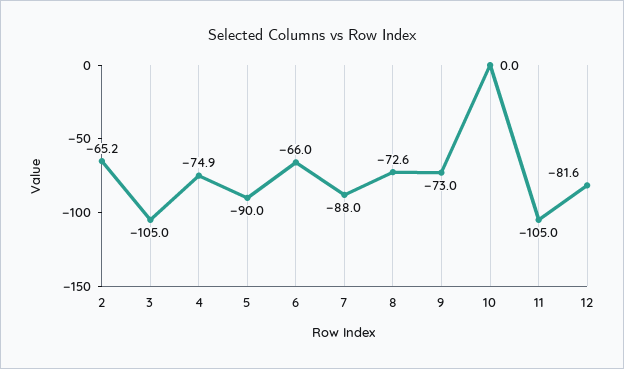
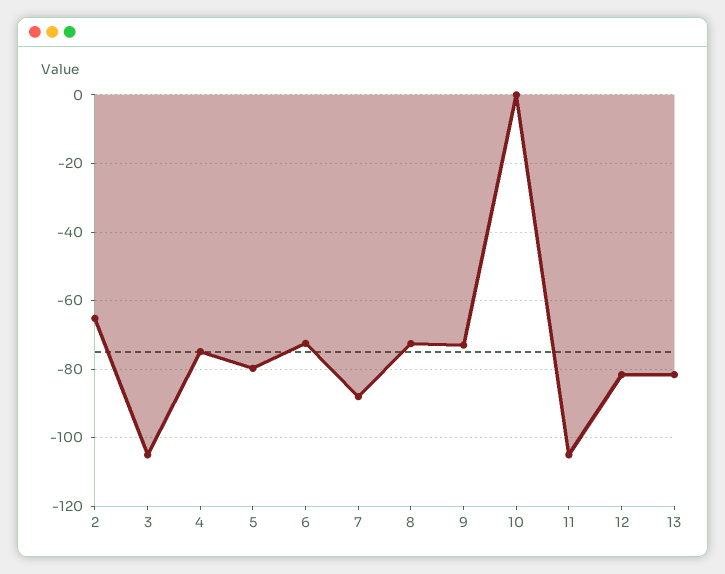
  {
    "2": -65.2,
    "3": -105,
    "4": -74.9,
-   "5": -90,
+   "5": -80,
-   "6": -66,
+   "6": -72,
    "7": -88,
    "8": -72.6,
    "9": -73,
    "10": 0,
    "11": -105,
-   "12": -81.6
+   "12": -81.6,
+   "13": -82
  }

